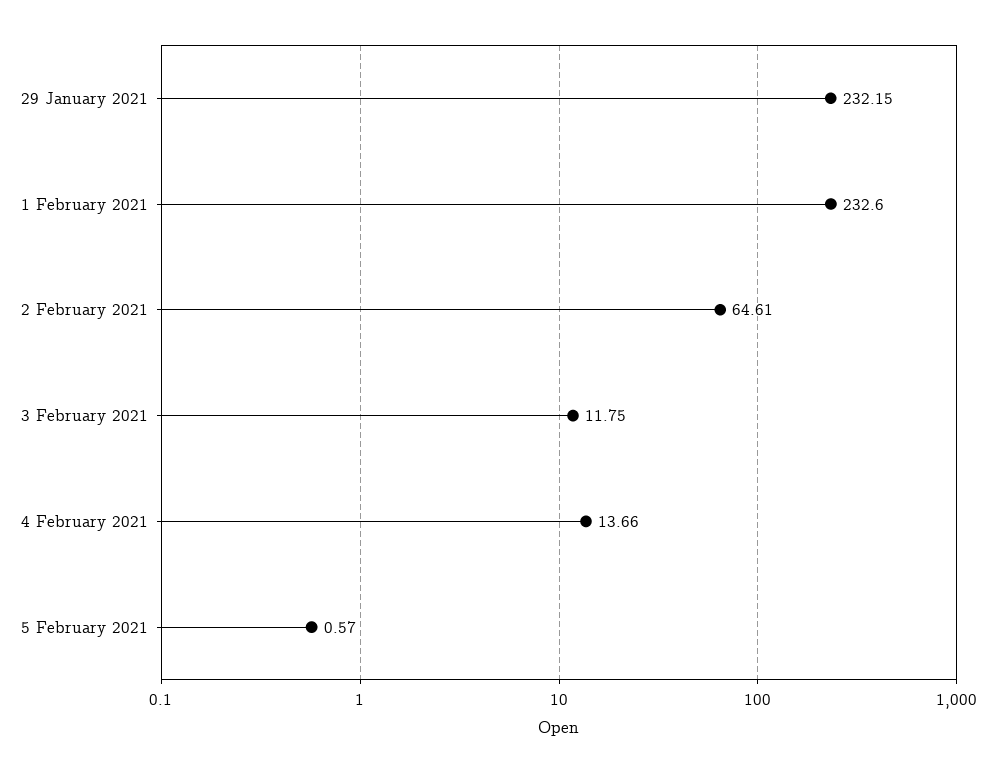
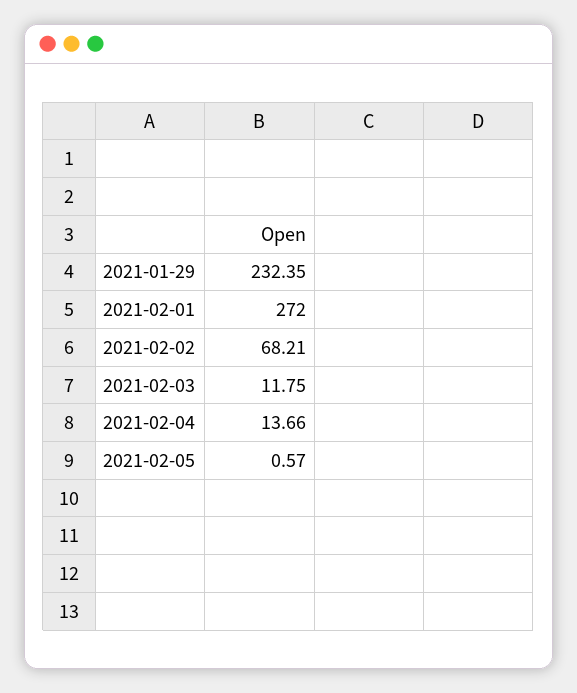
  {
-   "29 January 2021": 232.15,
+   "29 January 2021": 232.35,
-   "1 February 2021": 232.6,
+   "1 February 2021": 272,
-   "2 February 2021": 64.61,
+   "2 February 2021": 68.21,
    "3 February 2021": 11.75,
    "4 February 2021": 13.66,
    "5 February 2021": 0.57
  }

